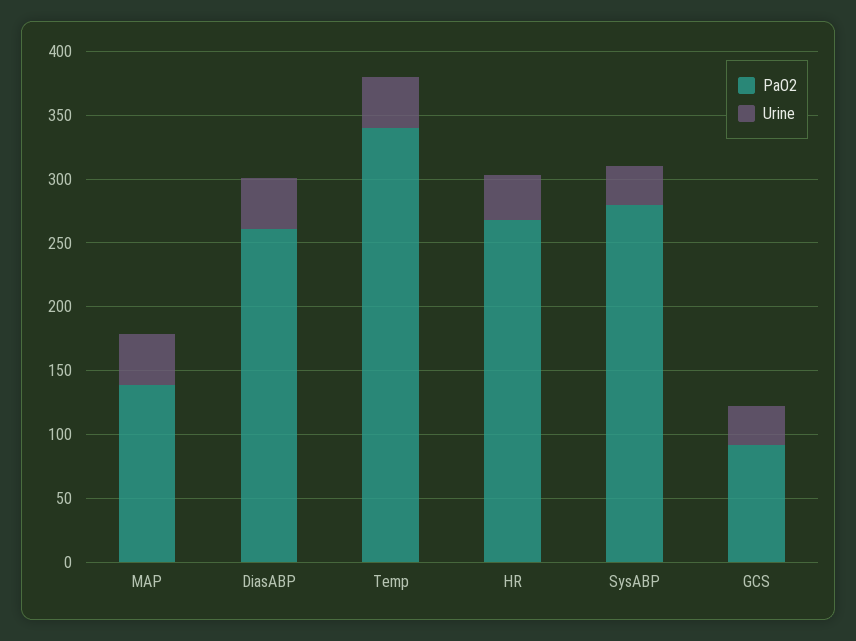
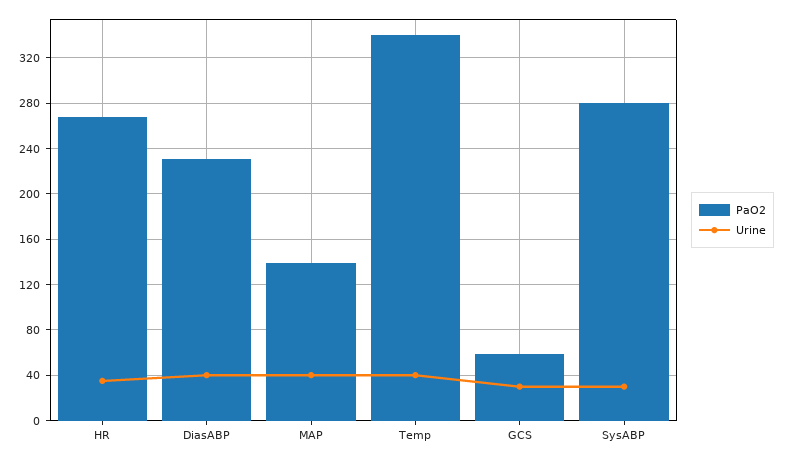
  {
    "PaO2": {
      "MAP": 140,
-     "DiasABP": 260,
+     "DiasABP": 230,
      "Temp": 340,
      "HR": 270,
      "SysABP": 280,
-     "GCS": 90
+     "GCS": 60
    },
    "Urine": {
      "MAP": 40,
      "DiasABP": 40,
      "Temp": 40,
      "HR": 40,
      "SysABP": 30,
      "GCS": 30
    }
  }

